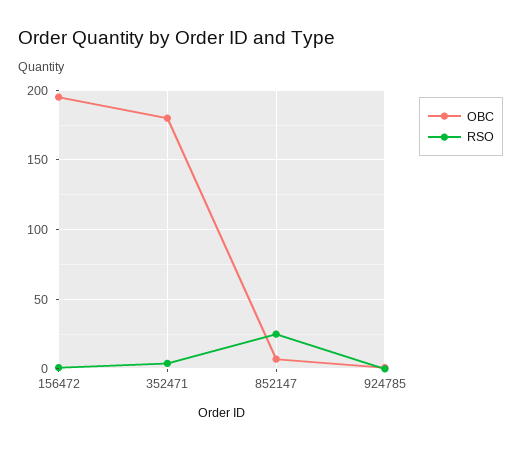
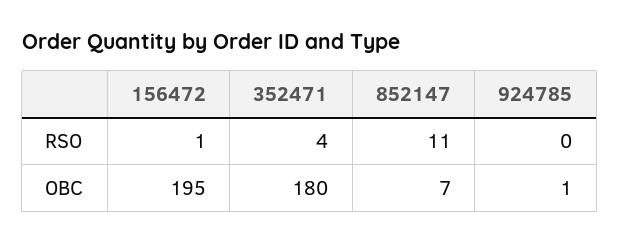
  {
    "OBC": {
      "156472": 195,
      "352471": 180,
      "852147": 7,
      "924785": 1
    },
    "RSO": {
      "156472": 1,
      "352471": 4,
-     "852147": 25,
+     "852147": 11,
      "924785": 0
    }
  }

